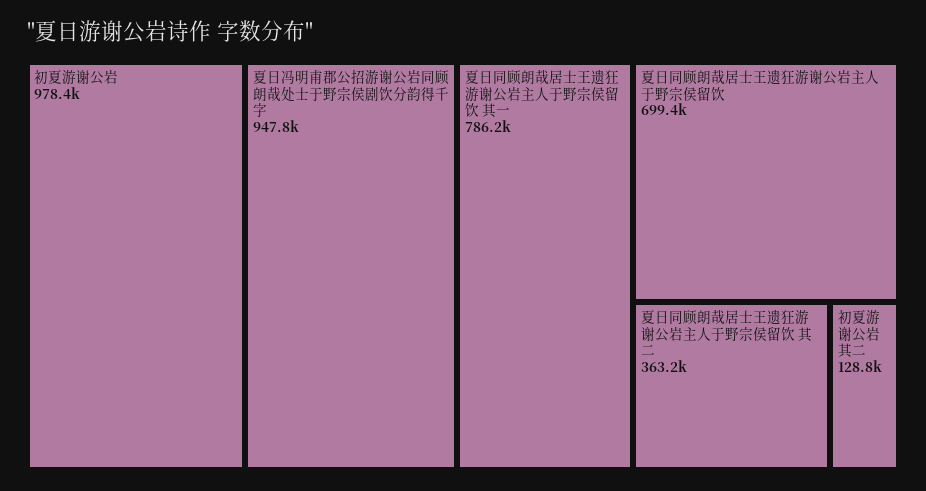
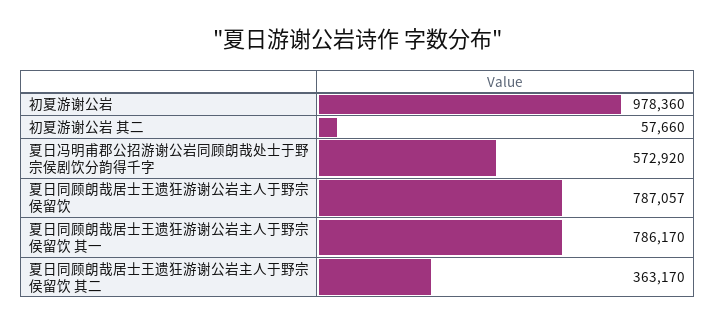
  {
    "初夏游谢公岩": 978360,
-   "夏日冯明甫郡公招游谢公岩同顾朗哉处士于野宗侯剧饮分韵得千字": 947800,
+   "夏日冯明甫郡公招游谢公岩同顾朗哉处士于野宗侯剧饮分韵得千字": 572920,
    "夏日同顾朗哉居士王遗狂游谢公岩主人于野宗侯留饮 其一": 786170,
-   "夏日同顾朗哉居士王遗狂游谢公岩主人于野宗侯留饮": 699400,
+   "夏日同顾朗哉居士王遗狂游谢公岩主人于野宗侯留饮": 787057,
    "夏日同顾朗哉居士王遗狂游谢公岩主人于野宗侯留饮 其二": 363170,
-   "初夏游谢公岩 其二": 128800
+   "初夏游谢公岩 其二": 57660
  }

